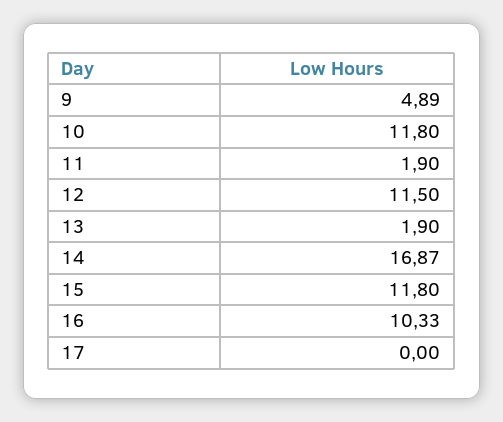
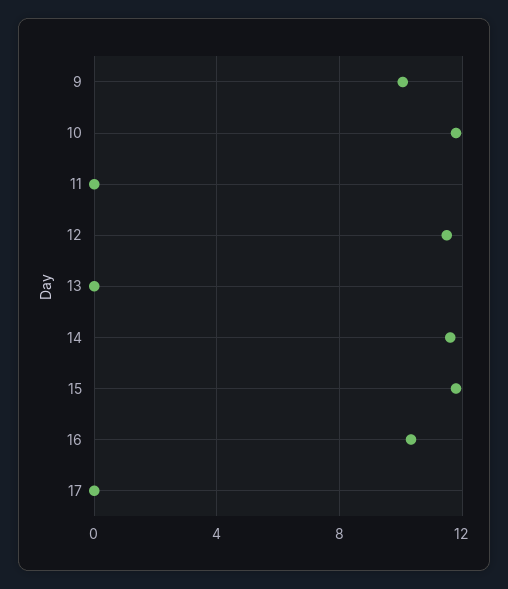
  {
-   "9": 4.89,
+   "9": 10,
    "10": 11.8,
-   "11": 1.9,
+   "11": 0,
    "12": 11.5,
-   "13": 1.9,
+   "13": 0,
-   "14": 16.87,
+   "14": 11.5,
    "15": 11.8,
    "16": 10.33,
    "17": 0
  }

